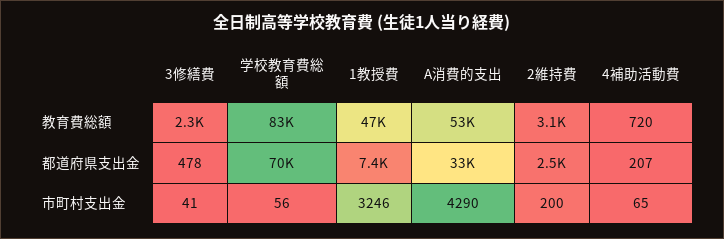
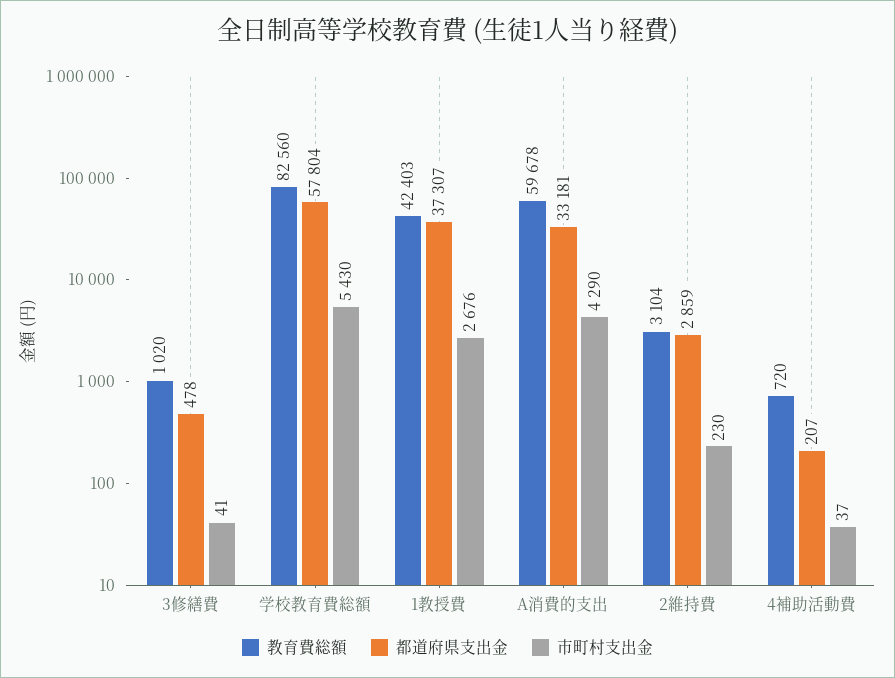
  {
    "教育費総額": {
-     "3修繕費": 2300,
+     "3修繕費": 1020,
      "学校教育費総額": 82560,
-     "1教授費": 47000,
+     "1教授費": 42403,
-     "A消費的支出": 53000,
+     "A消費的支出": 59678,
      "2維持費": 3104,
      "4補助活動費": 720
    },
    "都道府県支出金": {
      "3修繕費": 478,
-     "学校教育費総額": 70000,
+     "学校教育費総額": 57804,
-     "1教授費": 7400,
+     "1教授費": 37307,
      "A消費的支出": 33181,
-     "2維持費": 2500,
+     "2維持費": 2859,
      "4補助活動費": 207
    },
    "市町村支出金": {
      "3修繕費": 41,
-     "学校教育費総額": 56,
+     "学校教育費総額": 5430,
-     "1教授費": 3246,
+     "1教授費": 2676,
      "A消費的支出": 4290,
-     "2維持費": 200,
+     "2維持費": 230,
-     "4補助活動費": 65
+     "4補助活動費": 37
    }
  }

